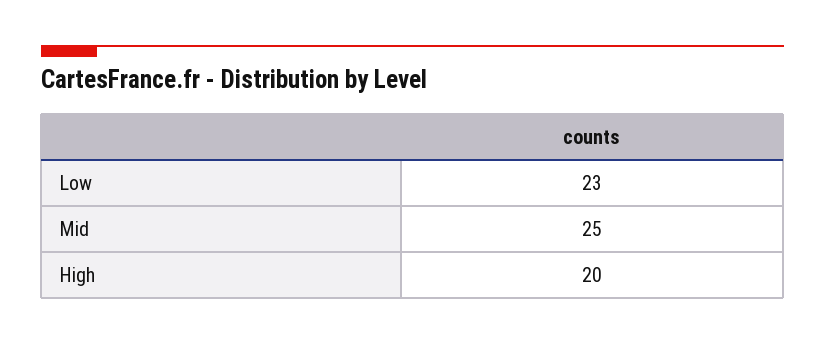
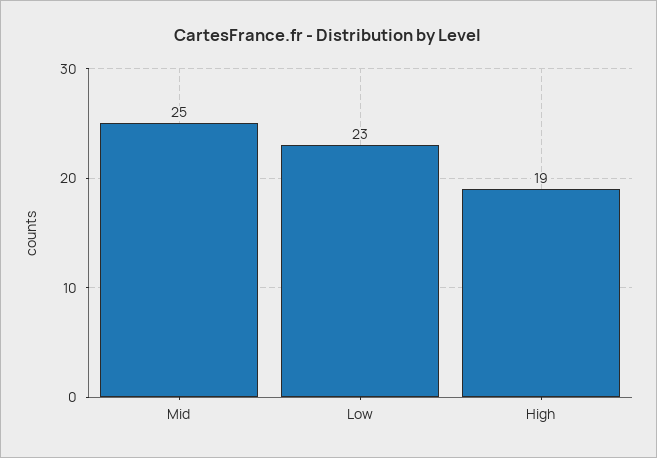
  {
    "Low": 23,
    "Mid": 25,
-   "High": 20
+   "High": 19
  }

